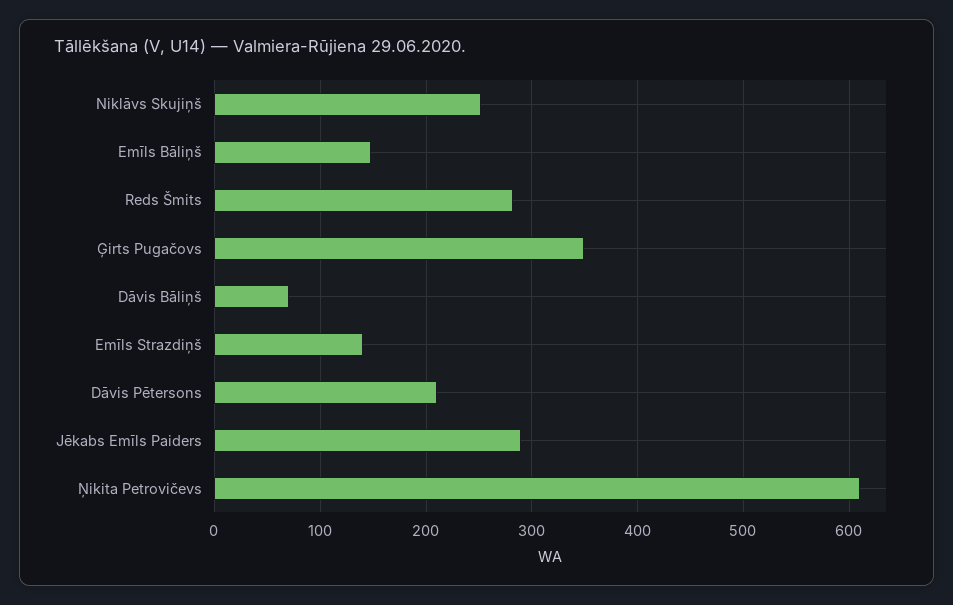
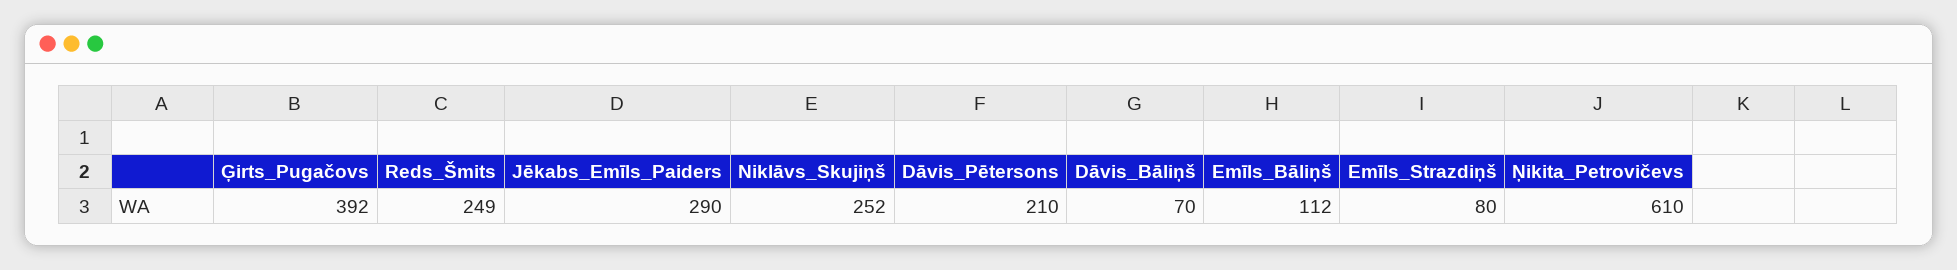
  {
    "Niklāvs Skujiņš": 252,
-   "Emīls Bāliņš": 150,
+   "Emīls Bāliņš": 112,
-   "Reds Šmits": 280,
+   "Reds Šmits": 249,
-   "Ģirts Pugačovs": 350,
+   "Ģirts Pugačovs": 392,
    "Dāvis Bāliņš": 70,
-   "Emīls Strazdiņš": 140,
+   "Emīls Strazdiņš": 80,
    "Dāvis Pētersons": 210,
    "Jēkabs Emīls Paiders": 290,
    "Ņikita Petrovičevs": 610
  }

